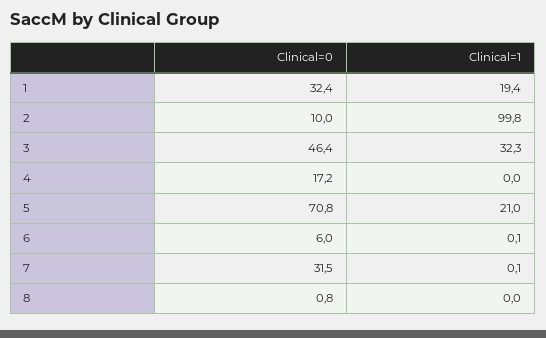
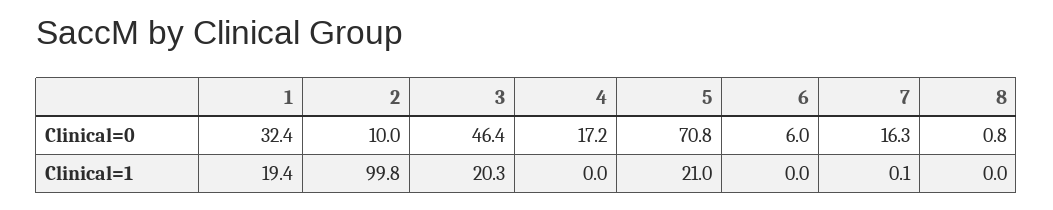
  {
    "Clinical=0": {
      "1": 32.4,
      "2": 10,
      "3": 46.4,
      "4": 17.2,
      "5": 70.8,
      "6": 6,
-     "7": 31.5,
+     "7": 16.3,
      "8": 0.8
    },
    "Clinical=1": {
      "1": 19.4,
      "2": 99.8,
-     "3": 32.3,
+     "3": 20.3,
      "4": 0,
      "5": 21,
-     "6": 0.1,
+     "6": 0,
      "7": 0.1,
      "8": 0
    }
  }

